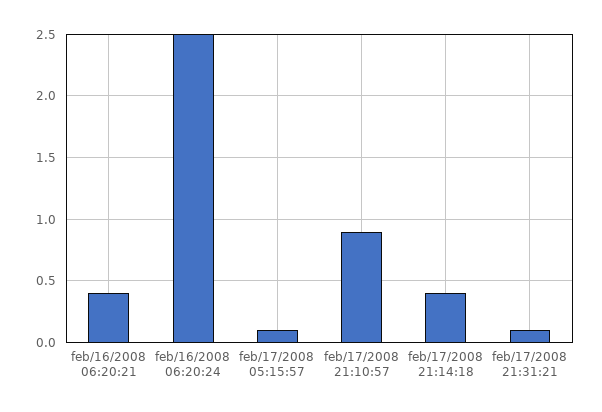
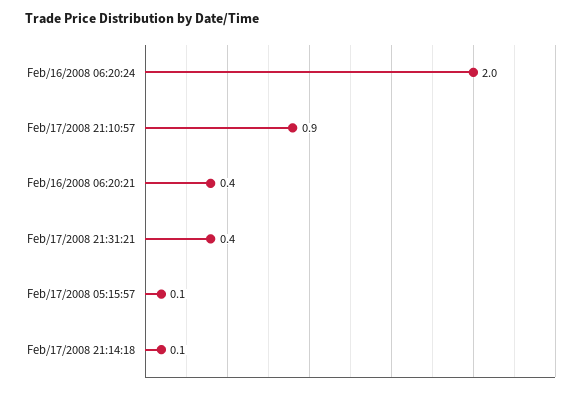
  {
    "feb/16/2008 06:20:21": 0.4,
-   "feb/16/2008 06:20:24": 2.5,
+   "feb/16/2008 06:20:24": 2,
    "feb/17/2008 05:15:57": 0.1,
    "feb/17/2008 21:10:57": 0.9,
-   "feb/17/2008 21:14:18": 0.4,
+   "feb/17/2008 21:14:18": 0.1,
-   "feb/17/2008 21:31:21": 0.1
+   "feb/17/2008 21:31:21": 0.4
  }

